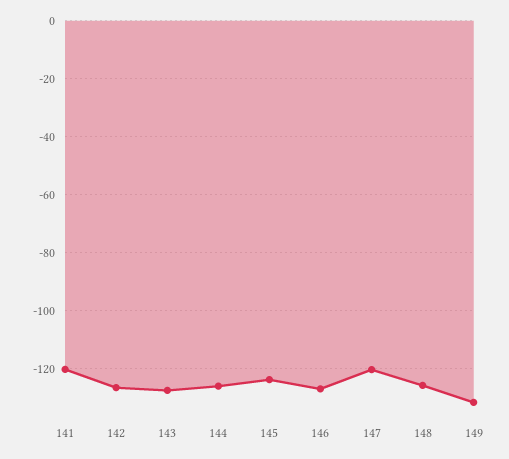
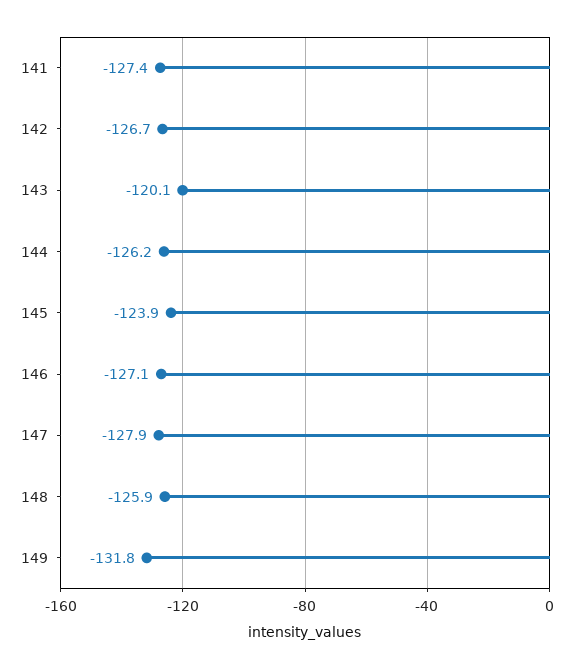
  {
-   "141": -120,
+   "141": -127.4,
    "142": -126.7,
-   "143": -127.5,
+   "143": -120.1,
    "144": -126.2,
    "145": -123.9,
    "146": -127.1,
-   "147": -120,
+   "147": -127.9,
    "148": -125.9,
    "149": -131.8
  }

